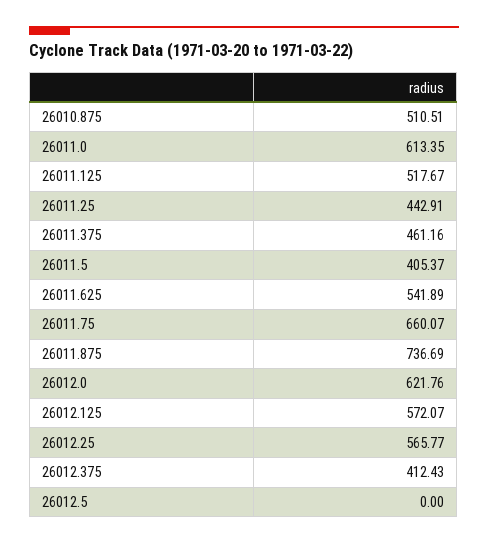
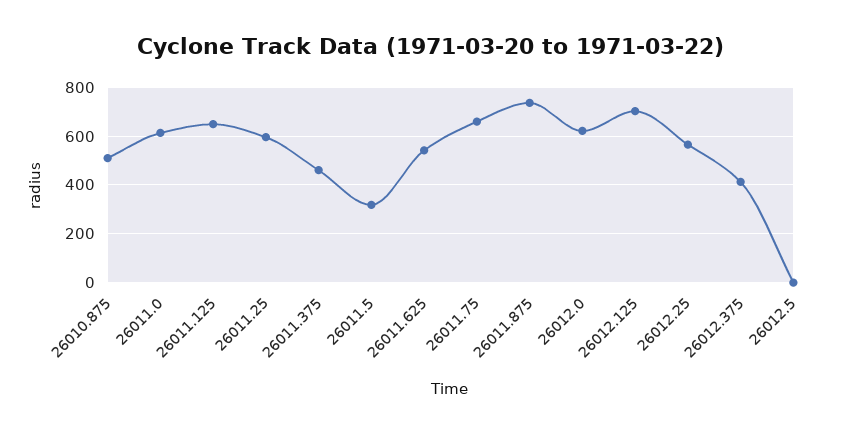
  {
    "26010.875": 510.51,
    "26011.0": 613.35,
-   "26011.125": 517.67,
+   "26011.125": 650,
-   "26011.25": 442.91,
+   "26011.25": 600,
    "26011.375": 461.16,
-   "26011.5": 405.37,
+   "26011.5": 325,
    "26011.625": 541.89,
    "26011.75": 660.07,
    "26011.875": 736.69,
    "26012.0": 621.76,
-   "26012.125": 572.07,
+   "26012.125": 700,
    "26012.25": 565.77,
    "26012.375": 412.43,
    "26012.5": 0
  }

